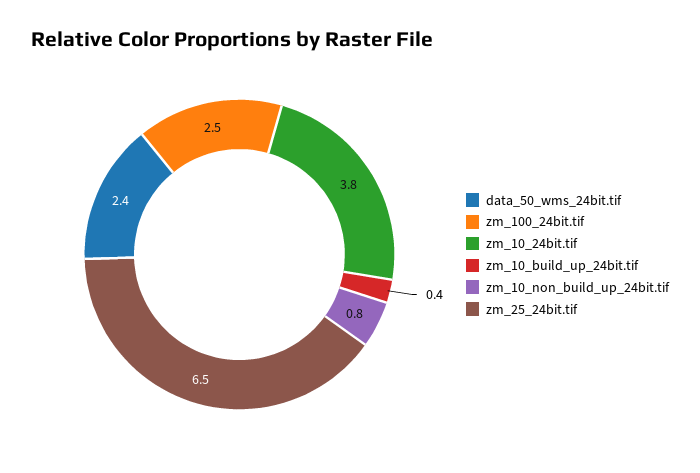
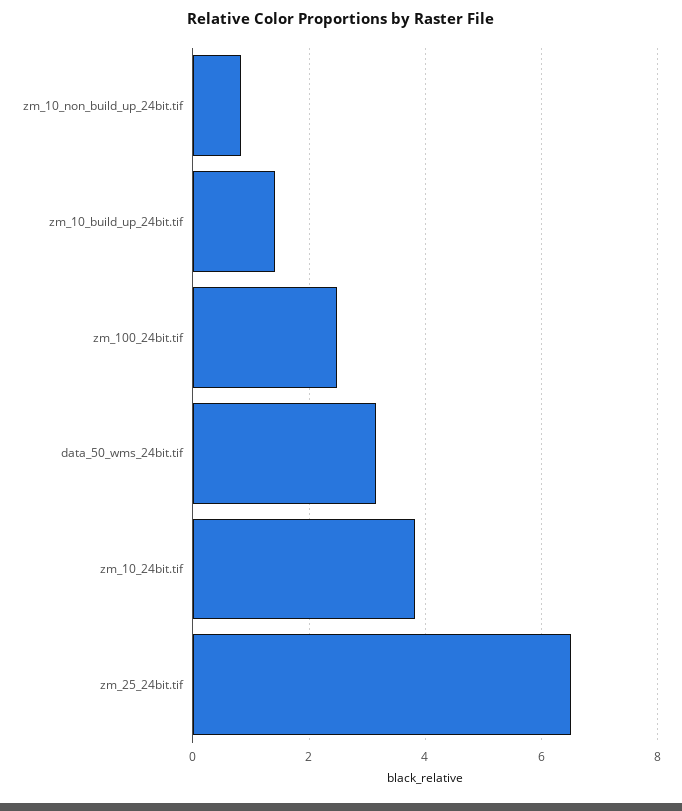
  {
-   "data_50_wms_24bit.tif": 2.4,
+   "data_50_wms_24bit.tif": 3.2,
    "zm_100_24bit.tif": 2.5,
    "zm_10_24bit.tif": 3.8,
-   "zm_10_build_up_24bit.tif": 0.4,
+   "zm_10_build_up_24bit.tif": 1.4,
    "zm_10_non_build_up_24bit.tif": 0.8,
    "zm_25_24bit.tif": 6.5
  }

